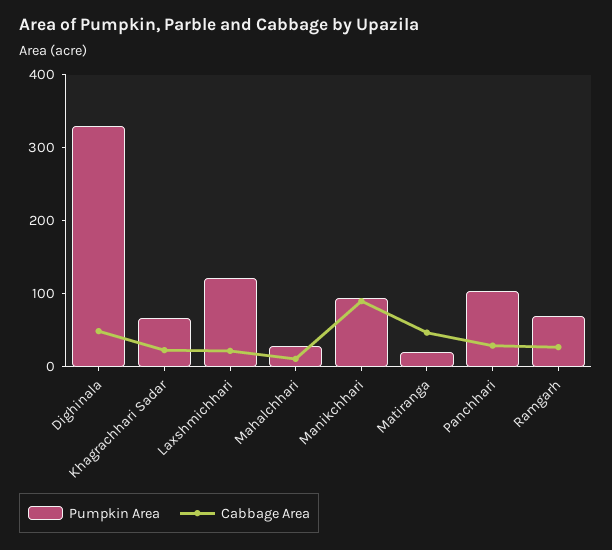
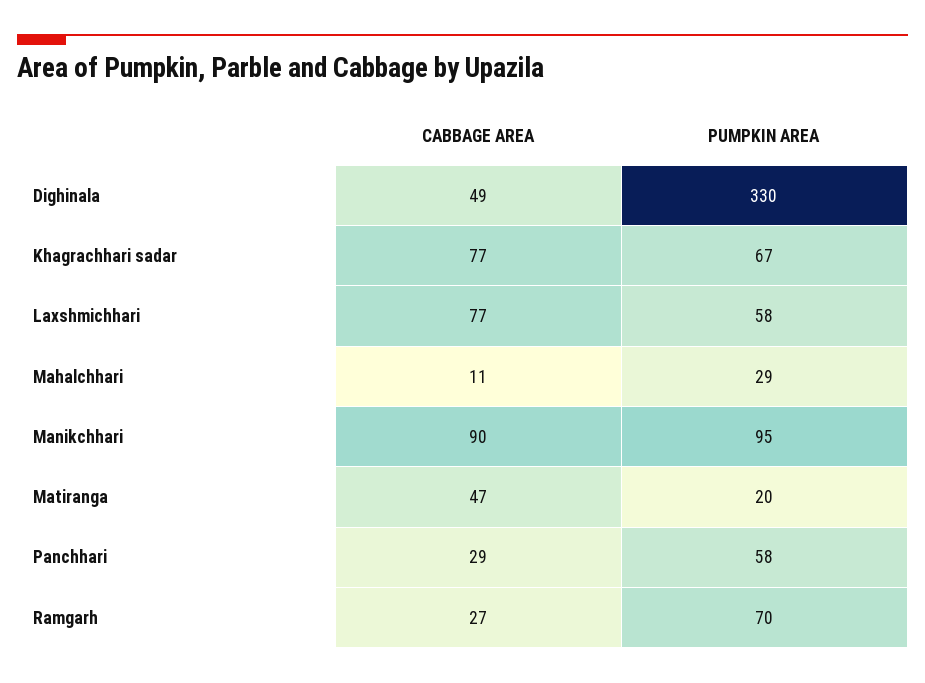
  {
    "Pumpkin Area": {
      "Dighinala": 330,
      "Khagrachhari Sadar": 67,
-     "Laxshmichhari": 120,
+     "Laxshmichhari": 58,
      "Mahalchhari": 29,
      "Manikchhari": 95,
      "Matiranga": 20,
-     "Panchhari": 100,
+     "Panchhari": 58,
      "Ramgarh": 70
    },
    "Cabbage Area": {
      "Dighinala": 49,
-     "Khagrachhari Sadar": 20,
+     "Khagrachhari Sadar": 77,
-     "Laxshmichhari": 20,
+     "Laxshmichhari": 77,
      "Mahalchhari": 11,
      "Manikchhari": 90,
      "Matiranga": 47,
      "Panchhari": 29,
      "Ramgarh": 27
    }
  }

